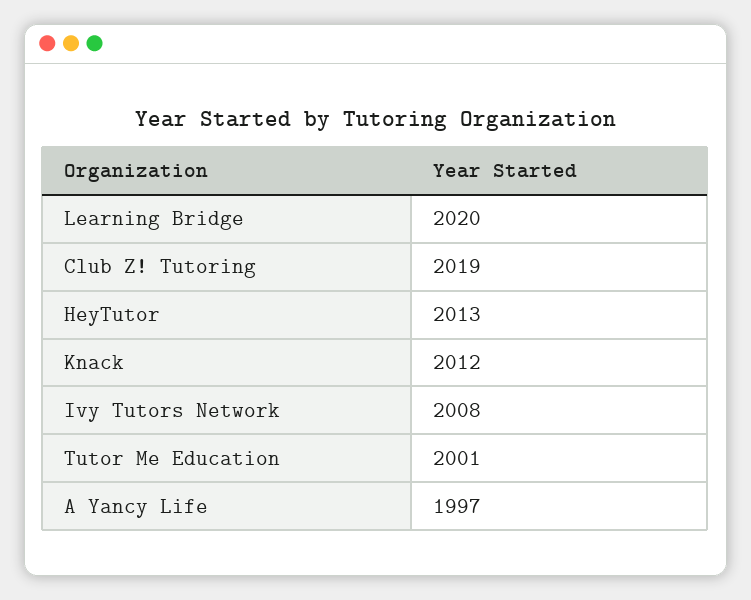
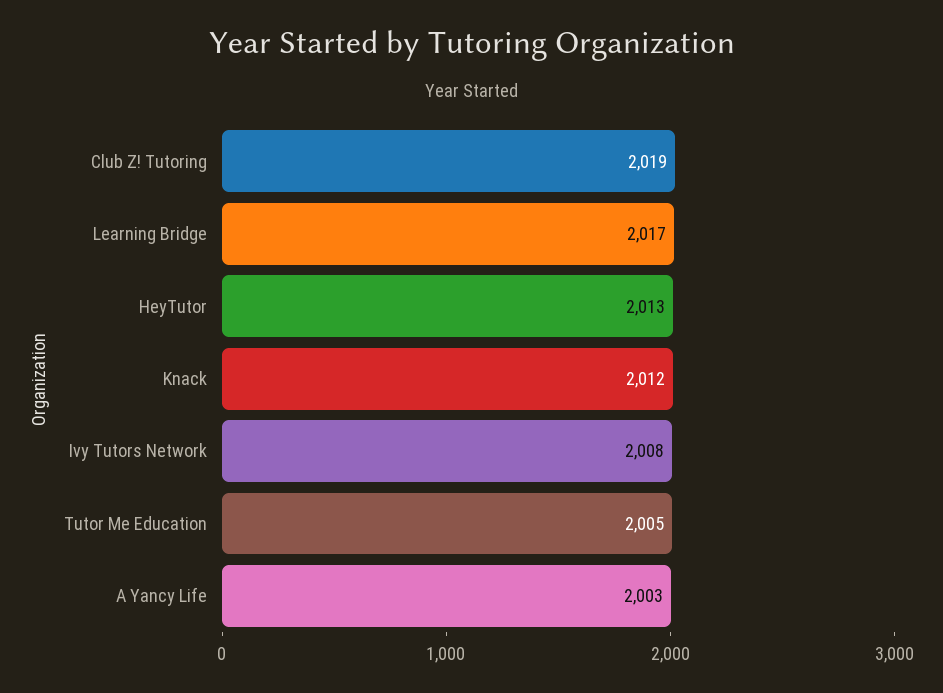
  {
-   "Learning Bridge": 2020,
+   "Learning Bridge": 2017,
    "Club Z! Tutoring": 2019,
    "HeyTutor": 2013,
    "Knack": 2012,
    "Ivy Tutors Network": 2008,
-   "Tutor Me Education": 2001,
+   "Tutor Me Education": 2005,
-   "A Yancy Life": 1997
+   "A Yancy Life": 2003
  }

